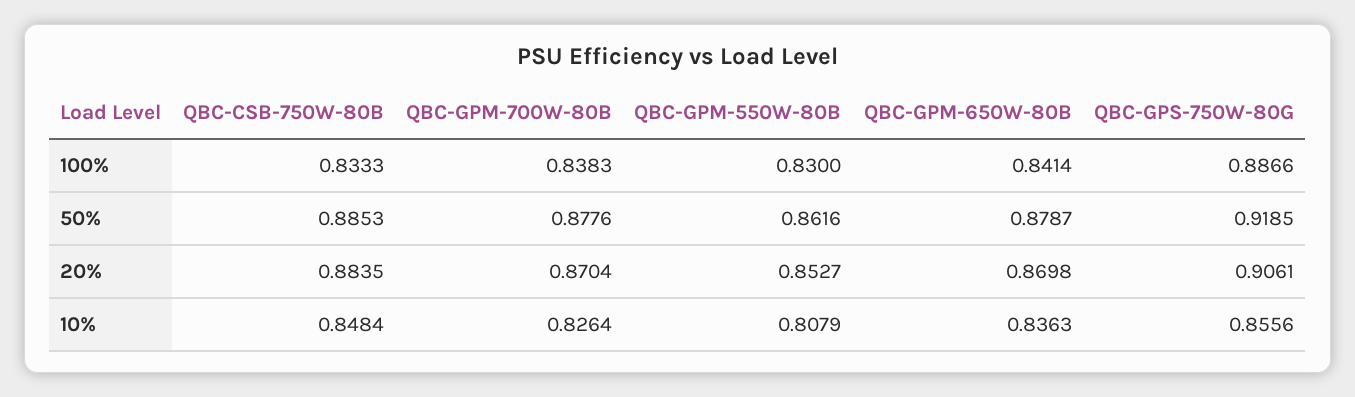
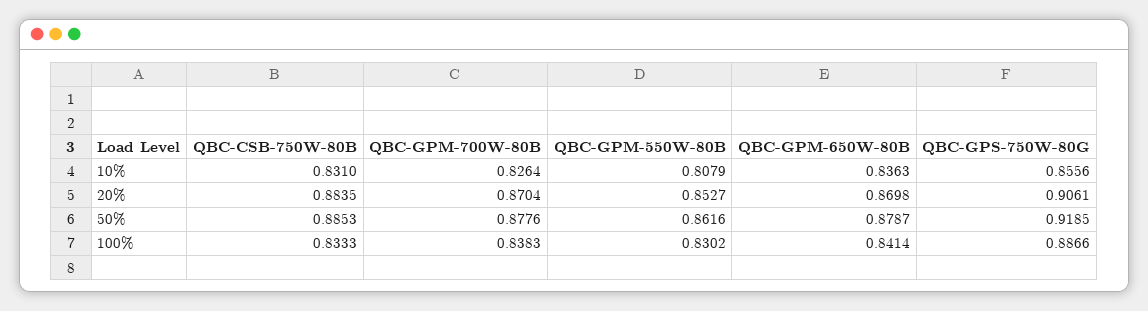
  {
    "QBC-CSB-750W-80B": {
      "100%": 0.8333,
      "50%": 0.8853,
      "20%": 0.8835,
-     "10%": 0.8484
+     "10%": 0.831
    },
    "QBC-GPM-700W-80B": {
      "100%": 0.8383,
      "50%": 0.8776,
      "20%": 0.8704,
      "10%": 0.8264
    },
    "QBC-GPM-550W-80B": {
-     "100%": 0.83,
+     "100%": 0.8302,
      "50%": 0.8616,
      "20%": 0.8527,
      "10%": 0.8079
    },
    "QBC-GPM-650W-80B": {
      "100%": 0.8414,
      "50%": 0.8787,
      "20%": 0.8698,
      "10%": 0.8363
    },
    "QBC-GPS-750W-80G": {
      "100%": 0.8866,
      "50%": 0.9185,
      "20%": 0.9061,
      "10%": 0.8556
    }
  }

